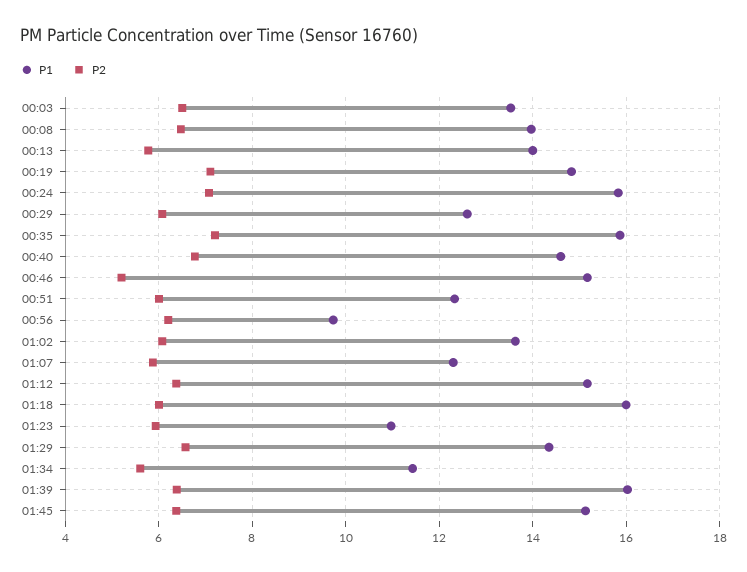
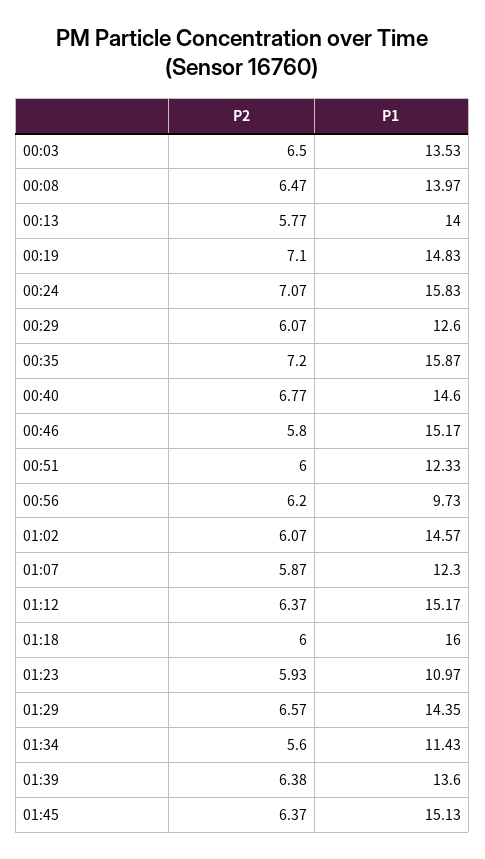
  {
    "P1": {
      "00:03": 13.53,
      "00:08": 13.97,
      "00:13": 14,
      "00:19": 14.83,
      "00:24": 15.83,
      "00:29": 12.6,
      "00:35": 15.87,
      "00:40": 14.6,
      "00:46": 15.17,
      "00:51": 12.33,
      "00:56": 9.73,
-     "01:02": 13.6,
+     "01:02": 14.57,
      "01:07": 12.3,
      "01:12": 15.17,
      "01:18": 16,
      "01:23": 10.97,
      "01:29": 14.35,
      "01:34": 11.43,
-     "01:39": 16,
+     "01:39": 13.6,
      "01:45": 15.13
    },
    "P2": {
      "00:03": 6.5,
      "00:08": 6.47,
      "00:13": 5.77,
      "00:19": 7.1,
      "00:24": 7.07,
      "00:29": 6.07,
      "00:35": 7.2,
      "00:40": 6.77,
-     "00:46": 5.2,
+     "00:46": 5.8,
      "00:51": 6,
      "00:56": 6.2,
      "01:02": 6.07,
      "01:07": 5.87,
      "01:12": 6.37,
      "01:18": 6,
      "01:23": 5.93,
      "01:29": 6.57,
      "01:34": 5.6,
      "01:39": 6.38,
      "01:45": 6.37
    }
  }

